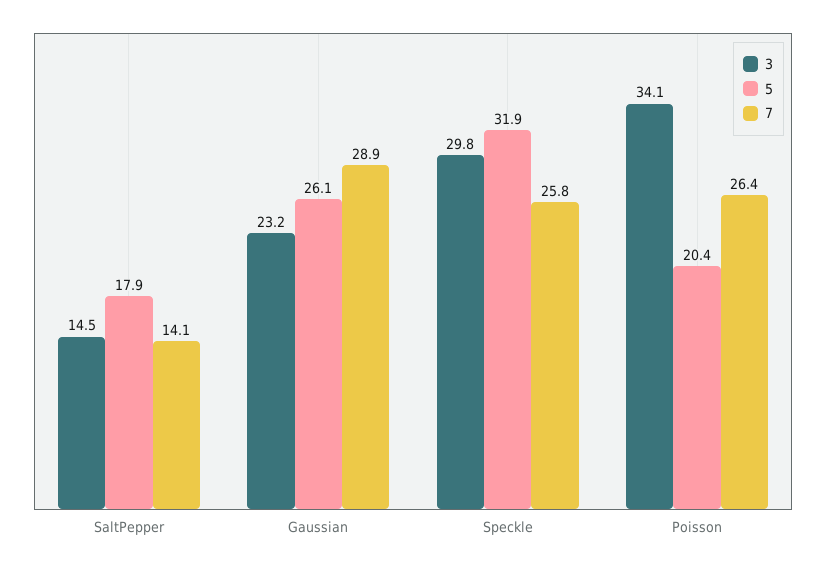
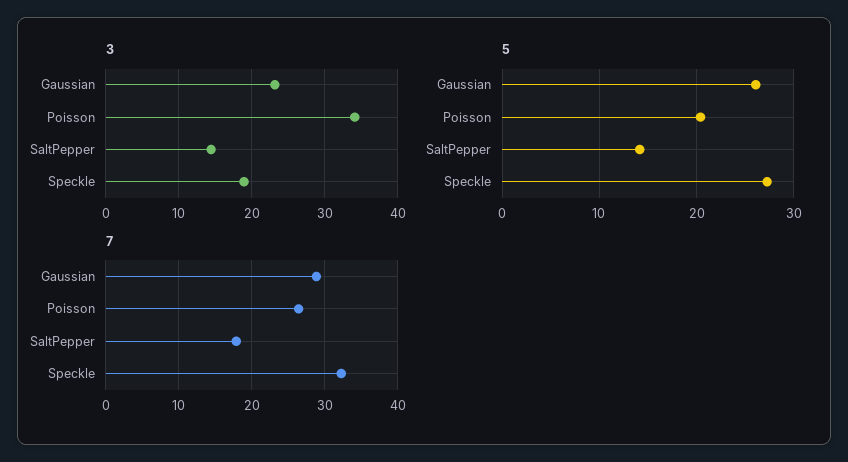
  {
    "3": {
      "SaltPepper": 14.5,
      "Gaussian": 23.2,
-     "Speckle": 29.8,
+     "Speckle": 19,
      "Poisson": 34.1
    },
    "5": {
-     "SaltPepper": 17.9,
+     "SaltPepper": 14,
      "Gaussian": 26.1,
-     "Speckle": 31.9,
+     "Speckle": 27,
      "Poisson": 20.4
    },
    "7": {
-     "SaltPepper": 14.1,
+     "SaltPepper": 18,
      "Gaussian": 28.9,
-     "Speckle": 25.8,
+     "Speckle": 32,
      "Poisson": 26.4
    }
  }

